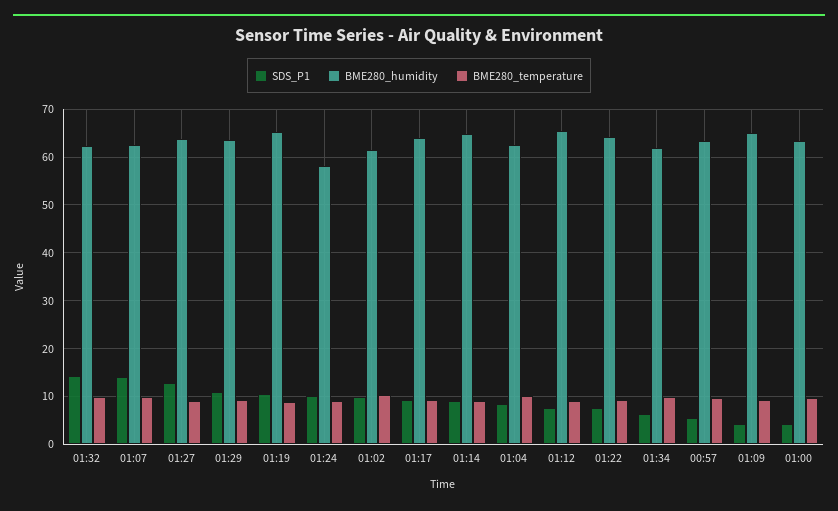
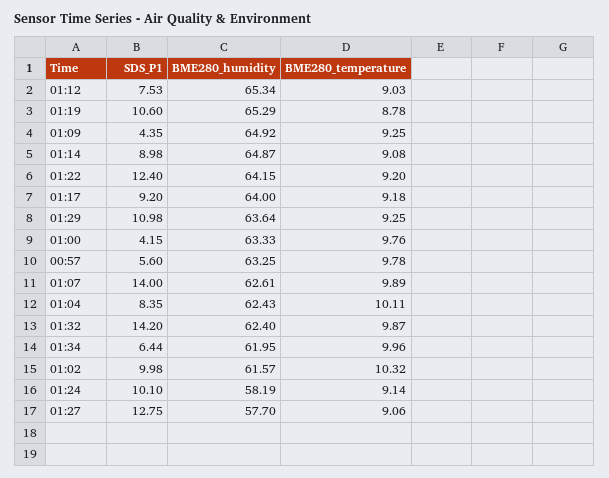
  {
    "SDS_P1": {
      "01:32": 14.2,
      "01:07": 14,
      "01:27": 12.75,
      "01:29": 10.98,
      "01:19": 10.6,
      "01:24": 10.1,
      "01:02": 9.98,
      "01:17": 9.2,
      "01:14": 8.98,
      "01:04": 8.35,
      "01:12": 7.53,
-     "01:22": 8,
+     "01:22": 12.4,
      "01:34": 6.44,
      "00:57": 5.6,
      "01:09": 4.35,
      "01:00": 4.15
    },
    "BME280_humidity": {
      "01:32": 62.4,
      "01:07": 62.61,
-     "01:27": 64,
+     "01:27": 57.7,
      "01:29": 63.64,
      "01:19": 65.29,
      "01:24": 58.19,
      "01:02": 61.57,
      "01:17": 64,
      "01:14": 64.87,
      "01:04": 62.43,
      "01:12": 65.34,
      "01:22": 64.15,
      "01:34": 61.95,
      "00:57": 63.25,
      "01:09": 64.92,
      "01:00": 63.33
    },
    "BME280_temperature": {
      "01:32": 9.87,
      "01:07": 9.89,
      "01:27": 9.06,
      "01:29": 9.25,
      "01:19": 8.78,
      "01:24": 9.14,
      "01:02": 10.32,
      "01:17": 9.18,
      "01:14": 9.08,
      "01:04": 10.11,
      "01:12": 9.03,
      "01:22": 9.2,
      "01:34": 9.96,
      "00:57": 9.78,
      "01:09": 9.25,
      "01:00": 9.76
    }
  }

